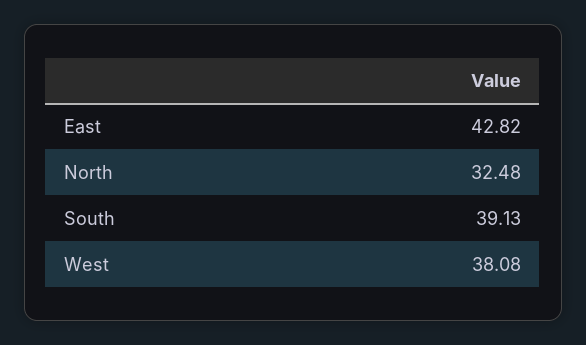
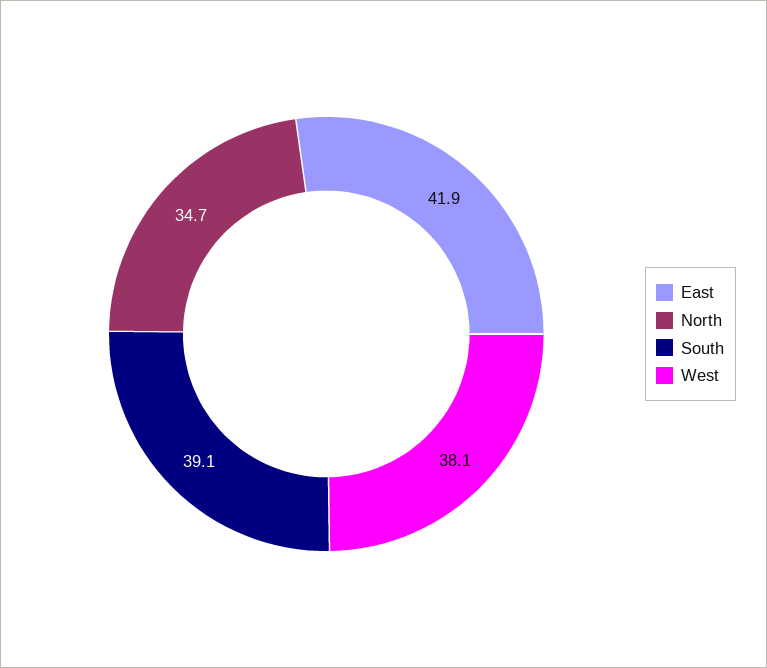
  {
-   "East": 42.82,
+   "East": 41.9,
-   "North": 32.48,
+   "North": 34.7,
    "South": 39.13,
    "West": 38.08
  }

